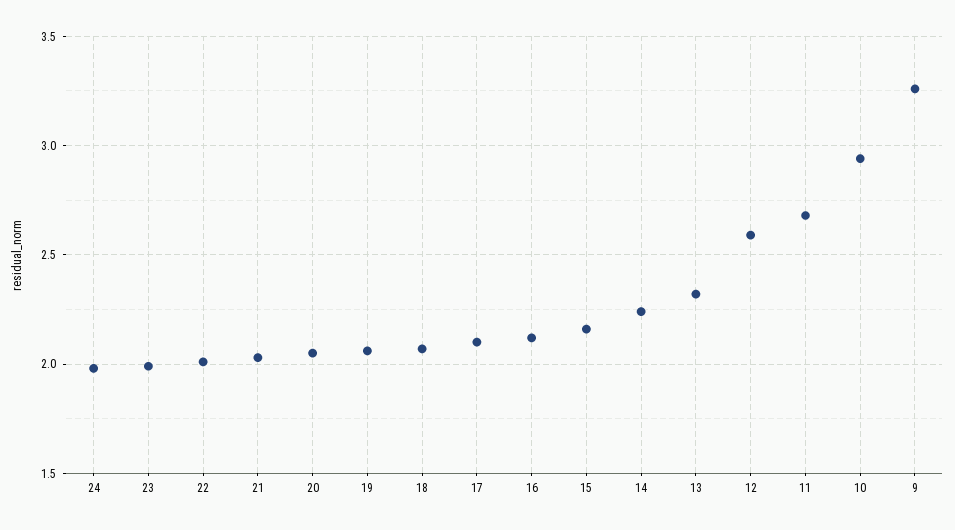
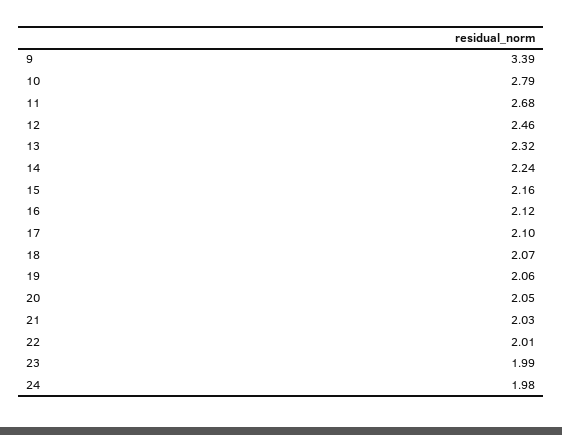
  {
    "24": 1.98,
    "23": 1.99,
    "22": 2.01,
    "21": 2.03,
    "20": 2.05,
    "19": 2.06,
    "18": 2.07,
    "17": 2.1,
    "16": 2.12,
    "15": 2.16,
    "14": 2.24,
    "13": 2.32,
-   "12": 2.6,
+   "12": 2.46,
    "11": 2.68,
-   "10": 2.95,
+   "10": 2.79,
-   "9": 3.25
+   "9": 3.39
  }

